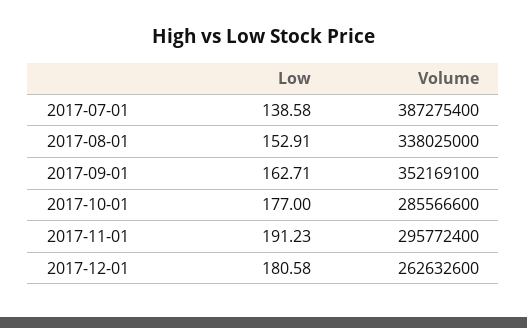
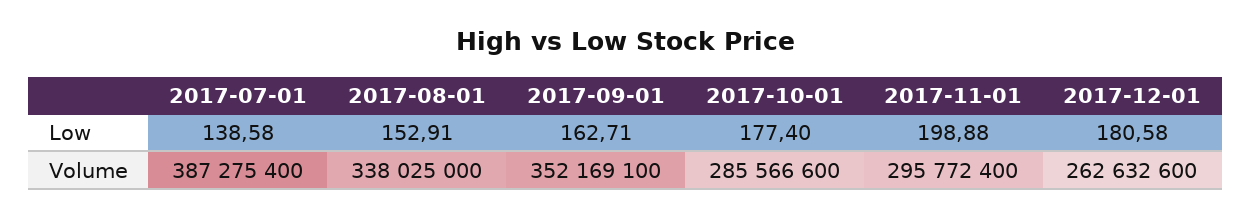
  {
    "Low": {
      "2017-07-01": 138.58,
      "2017-08-01": 152.91,
      "2017-09-01": 162.71,
-     "2017-10-01": 177,
+     "2017-10-01": 177.4,
-     "2017-11-01": 191.23,
+     "2017-11-01": 198.88,
      "2017-12-01": 180.58
    },
    "Volume": {
      "2017-07-01": 387275400,
      "2017-08-01": 338025000,
      "2017-09-01": 352169100,
      "2017-10-01": 285566600,
      "2017-11-01": 295772400,
      "2017-12-01": 262632600
    }
  }

